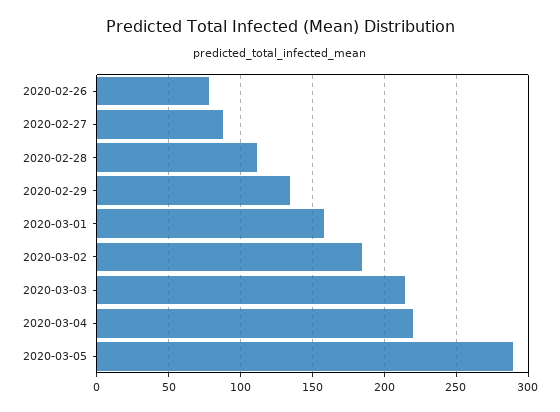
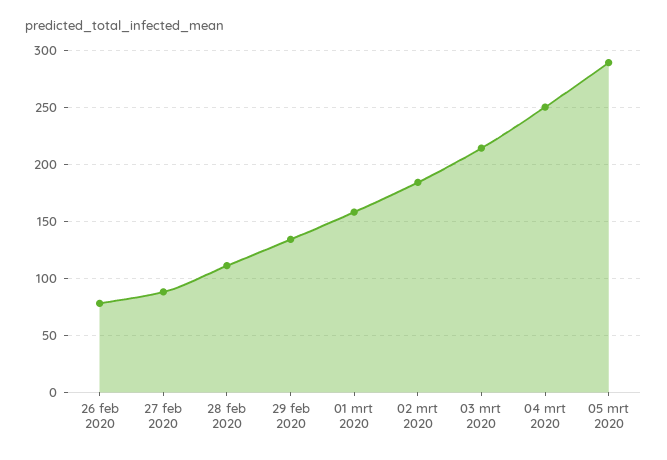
  {
    "2020-02-26": 80,
    "2020-02-27": 90,
    "2020-02-28": 110,
    "2020-02-29": 135,
    "2020-03-01": 160,
    "2020-03-02": 185,
    "2020-03-03": 215,
-   "2020-03-04": 220,
+   "2020-03-04": 250,
    "2020-03-05": 290
  }

